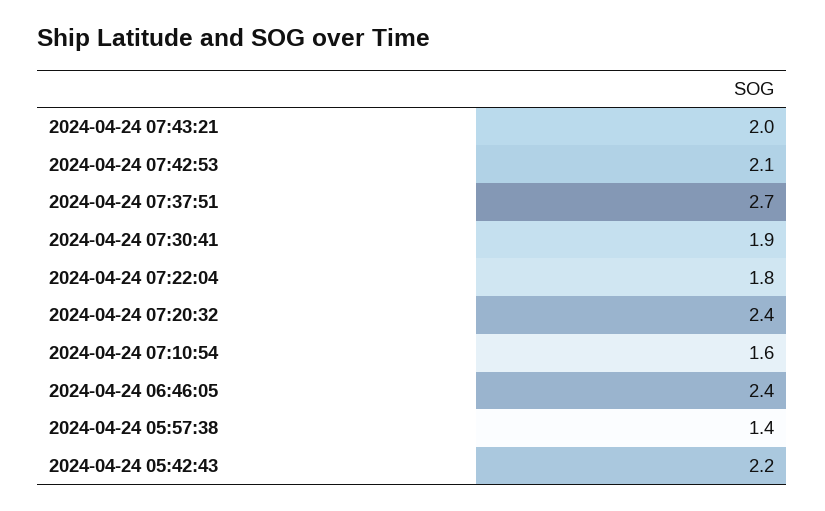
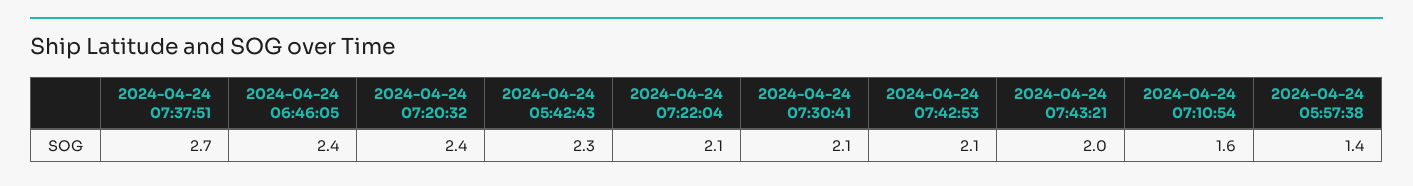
  {
    "2024-04-24 07:43:21": 2,
    "2024-04-24 07:42:53": 2.1,
    "2024-04-24 07:37:51": 2.7,
-   "2024-04-24 07:30:41": 1.9,
+   "2024-04-24 07:30:41": 2.1,
-   "2024-04-24 07:22:04": 1.8,
+   "2024-04-24 07:22:04": 2.1,
    "2024-04-24 07:20:32": 2.4,
    "2024-04-24 07:10:54": 1.6,
    "2024-04-24 06:46:05": 2.4,
    "2024-04-24 05:57:38": 1.4,
-   "2024-04-24 05:42:43": 2.2
+   "2024-04-24 05:42:43": 2.3
  }

